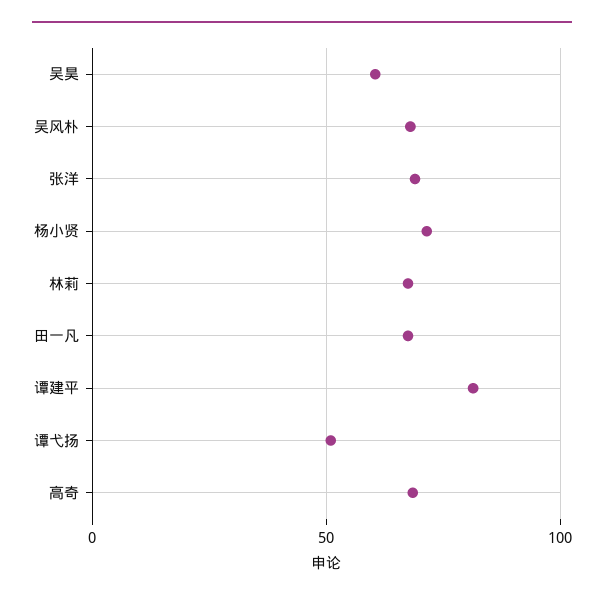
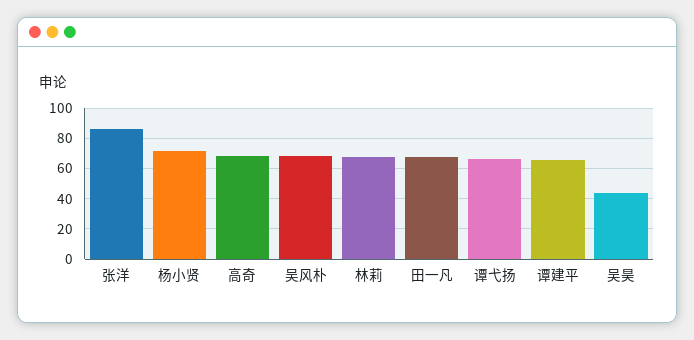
  {
-   "吴昊": 60,
+   "吴昊": 45,
    "吴风朴": 70,
-   "张洋": 70,
+   "张洋": 85,
    "杨小贤": 70,
    "林莉": 70,
    "田一凡": 70,
-   "谭建平": 80,
+   "谭建平": 65,
-   "谭弋扬": 50,
+   "谭弋扬": 65,
    "高奇": 70
  }

